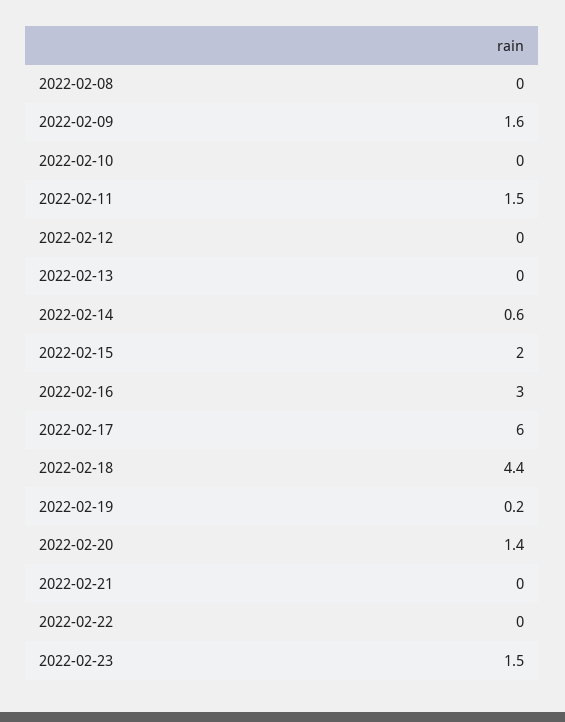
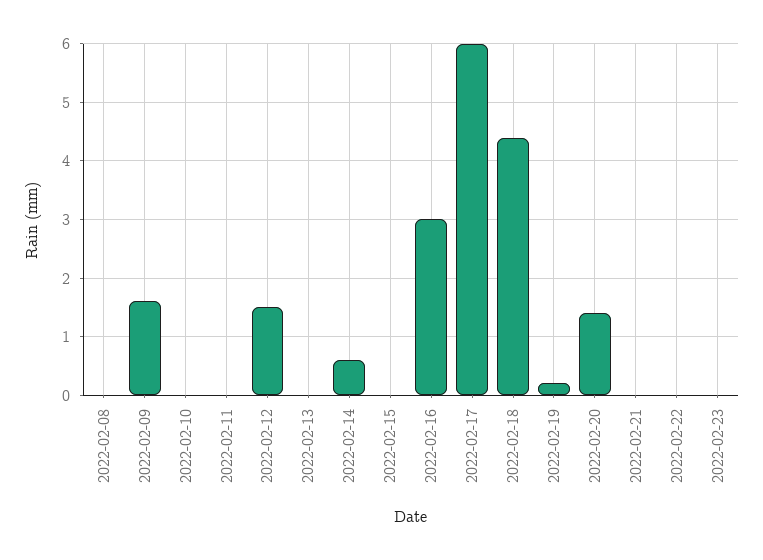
  {
    "2022-02-08": 0,
    "2022-02-09": 1.6,
    "2022-02-10": 0,
-   "2022-02-11": 1.5,
+   "2022-02-11": 0,
-   "2022-02-12": 0,
+   "2022-02-12": 1.5,
    "2022-02-13": 0,
    "2022-02-14": 0.6,
-   "2022-02-15": 2,
+   "2022-02-15": 0,
    "2022-02-16": 3,
    "2022-02-17": 6,
    "2022-02-18": 4.4,
    "2022-02-19": 0.2,
    "2022-02-20": 1.4,
    "2022-02-21": 0,
    "2022-02-22": 0,
-   "2022-02-23": 1.5
+   "2022-02-23": 0
  }

